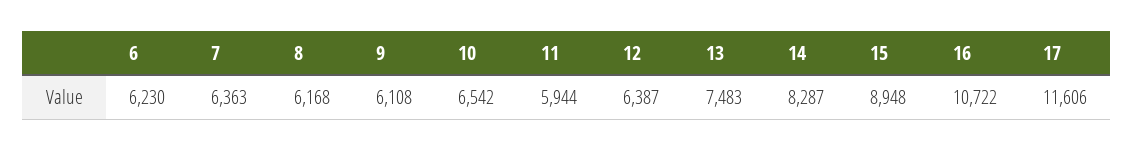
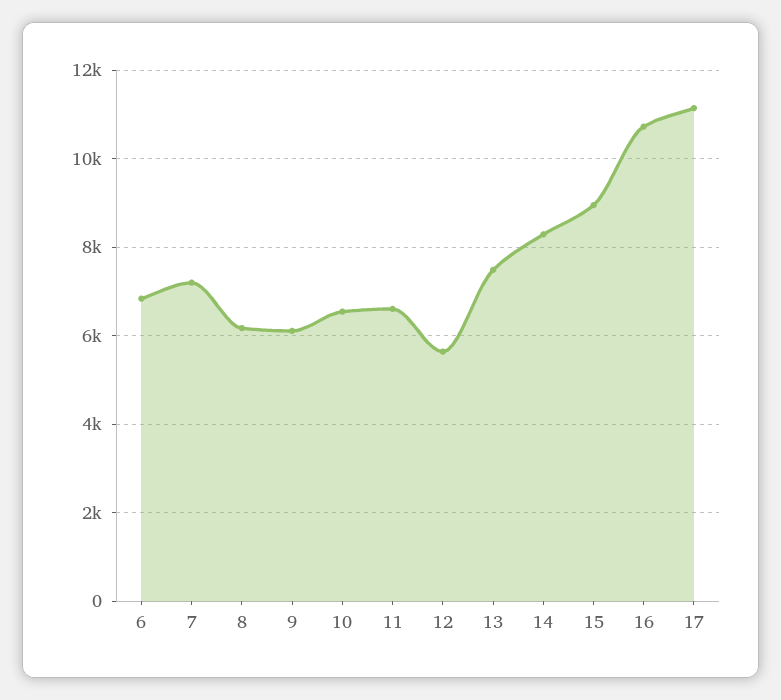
  {
-   "6": 6230,
+   "6": 6800,
-   "7": 6363,
+   "7": 7200,
    "8": 6168,
    "9": 6108,
    "10": 6542,
-   "11": 5944,
+   "11": 6600,
-   "12": 6387,
+   "12": 5600,
    "13": 7483,
    "14": 8287,
    "15": 8948,
    "16": 10722,
-   "17": 11606
+   "17": 11200
  }

